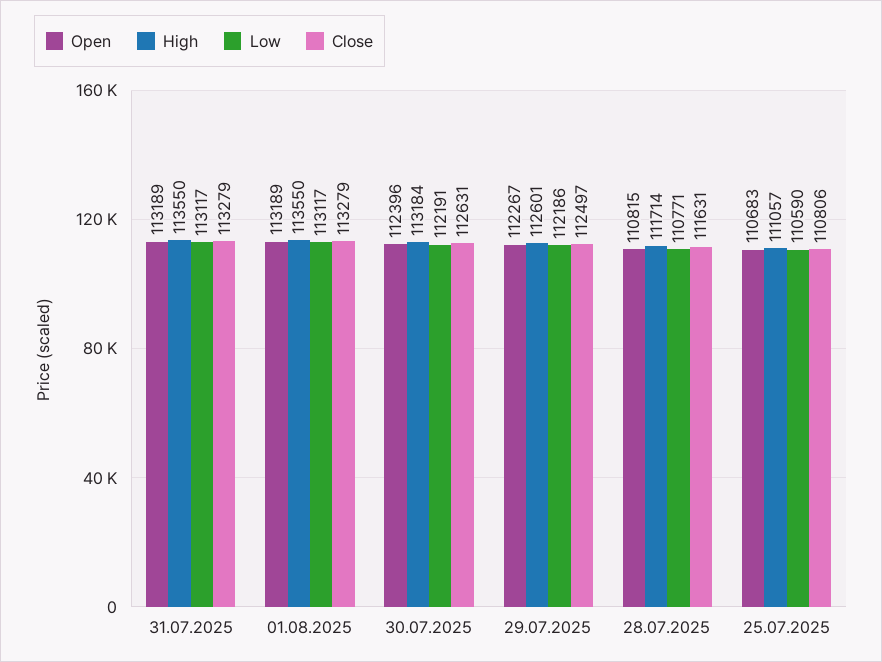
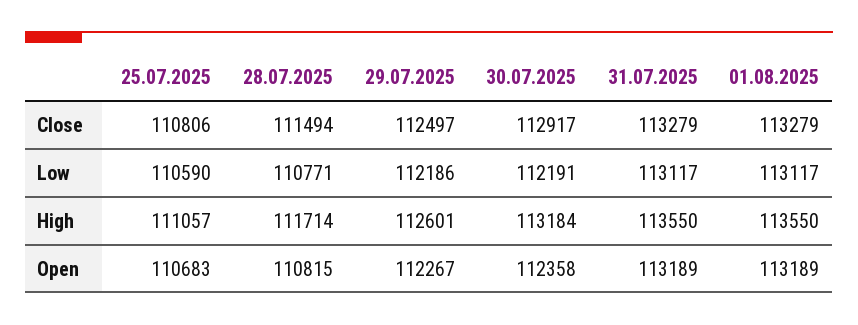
  {
    "Open": {
      "31.07.2025": 113189,
      "01.08.2025": 113189,
-     "30.07.2025": 112396,
+     "30.07.2025": 112358,
      "29.07.2025": 112267,
      "28.07.2025": 110815,
      "25.07.2025": 110683
    },
    "High": {
      "31.07.2025": 113550,
      "01.08.2025": 113550,
      "30.07.2025": 113184,
      "29.07.2025": 112601,
      "28.07.2025": 111714,
      "25.07.2025": 111057
    },
    "Low": {
      "31.07.2025": 113117,
      "01.08.2025": 113117,
      "30.07.2025": 112191,
      "29.07.2025": 112186,
      "28.07.2025": 110771,
      "25.07.2025": 110590
    },
    "Close": {
      "31.07.2025": 113279,
      "01.08.2025": 113279,
-     "30.07.2025": 112631,
+     "30.07.2025": 112917,
      "29.07.2025": 112497,
-     "28.07.2025": 111631,
+     "28.07.2025": 111494,
      "25.07.2025": 110806
    }
  }

